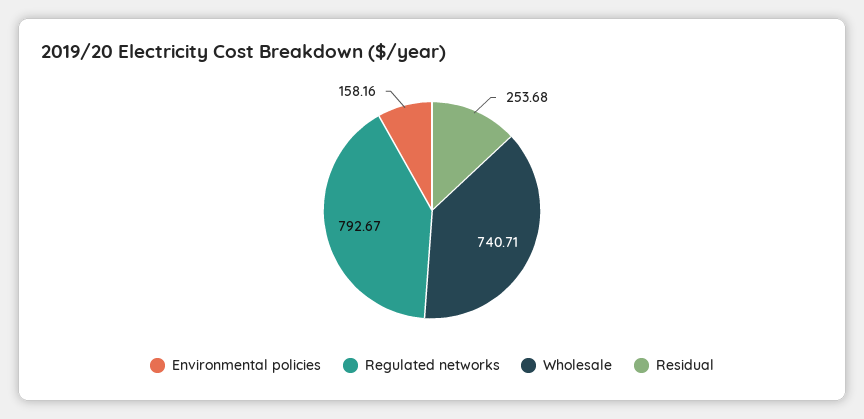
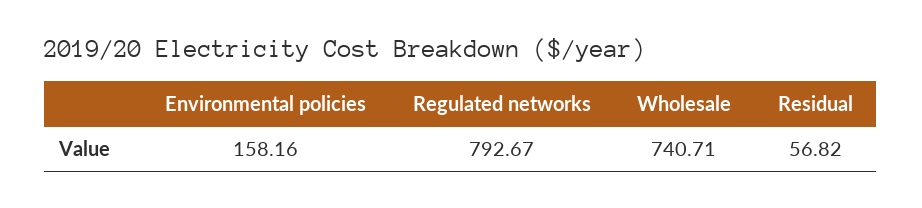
  {
    "Environmental policies": 158.16,
    "Regulated networks": 792.67,
    "Wholesale": 740.71,
-   "Residual": 253.68
+   "Residual": 56.82
  }

